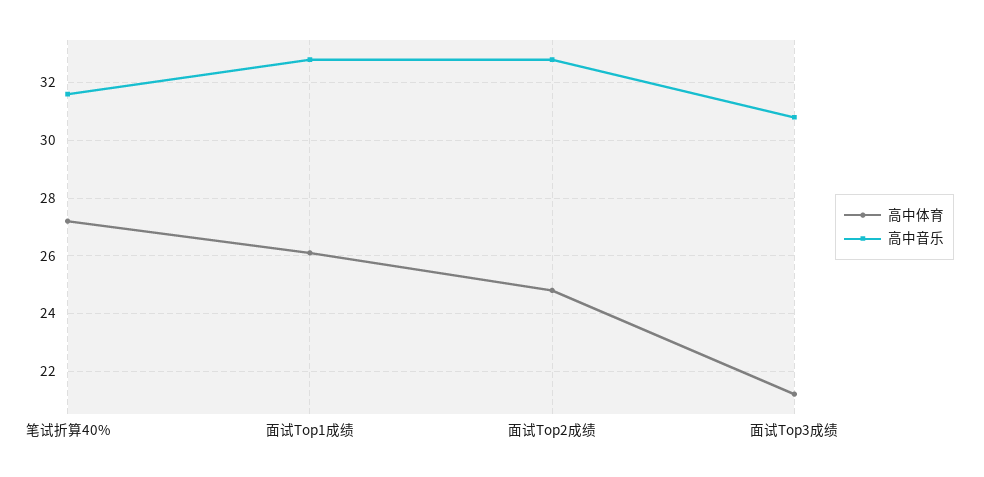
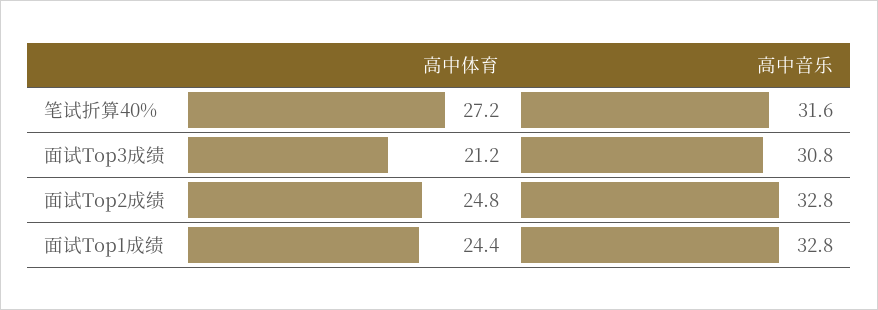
  {
    "高中体育": {
      "笔试折算40%": 27.2,
-     "面试Top1成绩": 26,
+     "面试Top1成绩": 24.4,
      "面试Top2成绩": 24.8,
      "面试Top3成绩": 21.2
    },
    "高中音乐": {
      "笔试折算40%": 31.6,
      "面试Top1成绩": 32.8,
      "面试Top2成绩": 32.8,
      "面试Top3成绩": 30.8
    }
  }

